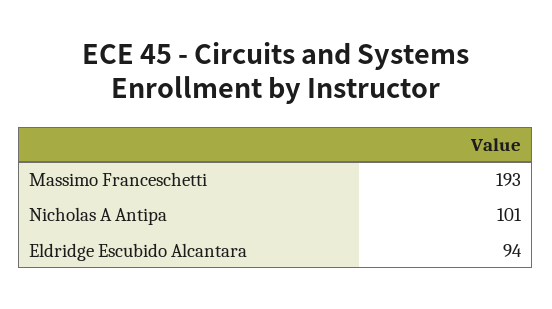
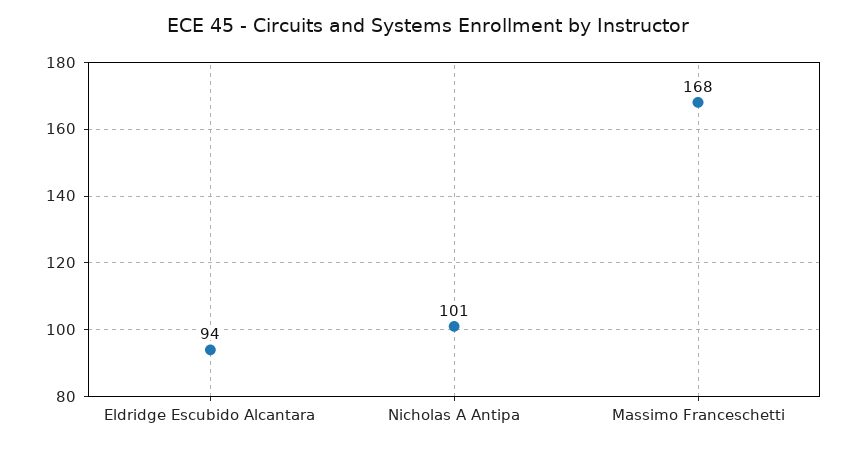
  {
-   "Massimo Franceschetti": 193,
+   "Massimo Franceschetti": 168,
    "Nicholas A Antipa": 101,
    "Eldridge Escubido Alcantara": 94
  }

